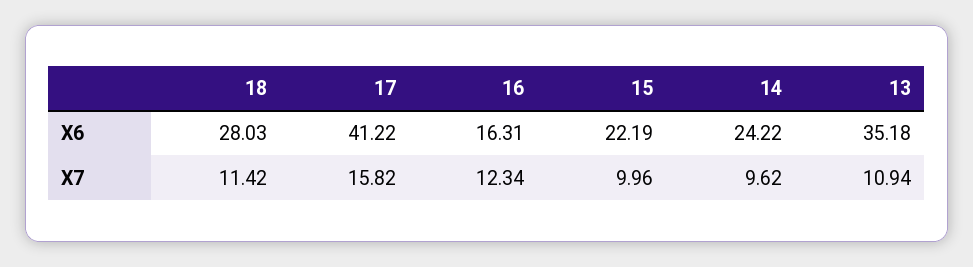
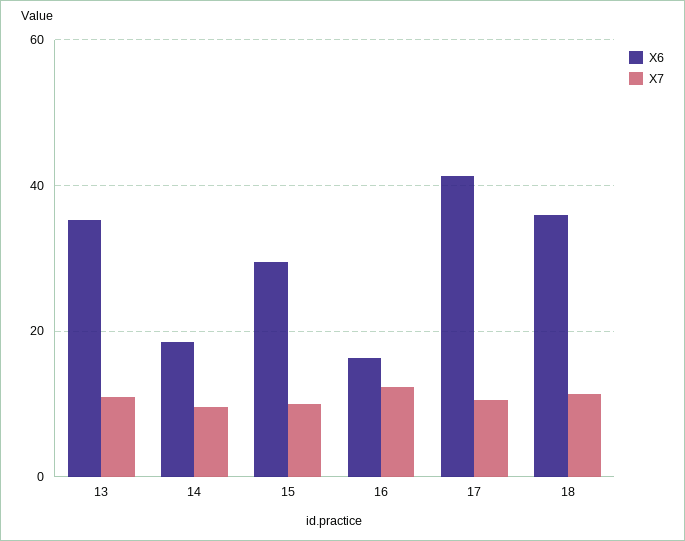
  {
    "X6": {
-     "18": 28.03,
+     "18": 36,
      "17": 41.22,
      "16": 16.31,
-     "15": 22.19,
+     "15": 30,
-     "14": 24.22,
+     "14": 18,
      "13": 35.18
    },
    "X7": {
      "18": 11.42,
-     "17": 15.82,
+     "17": 10,
      "16": 12.34,
      "15": 9.96,
      "14": 9.62,
      "13": 10.94
    }
  }

